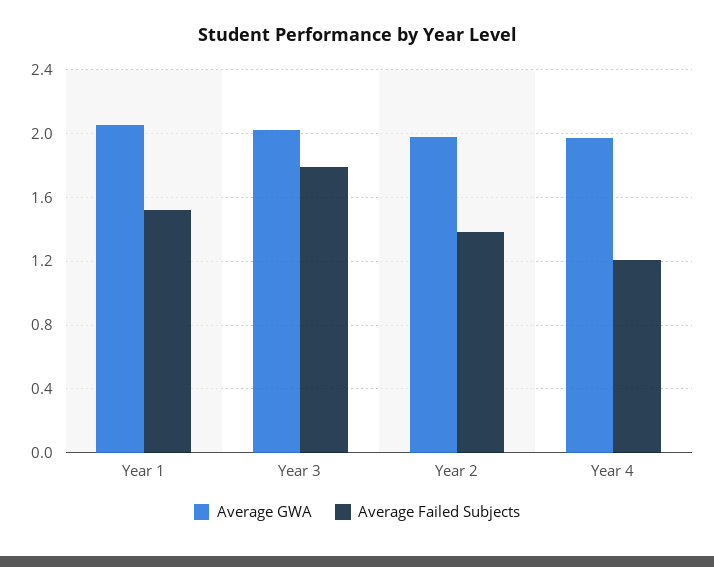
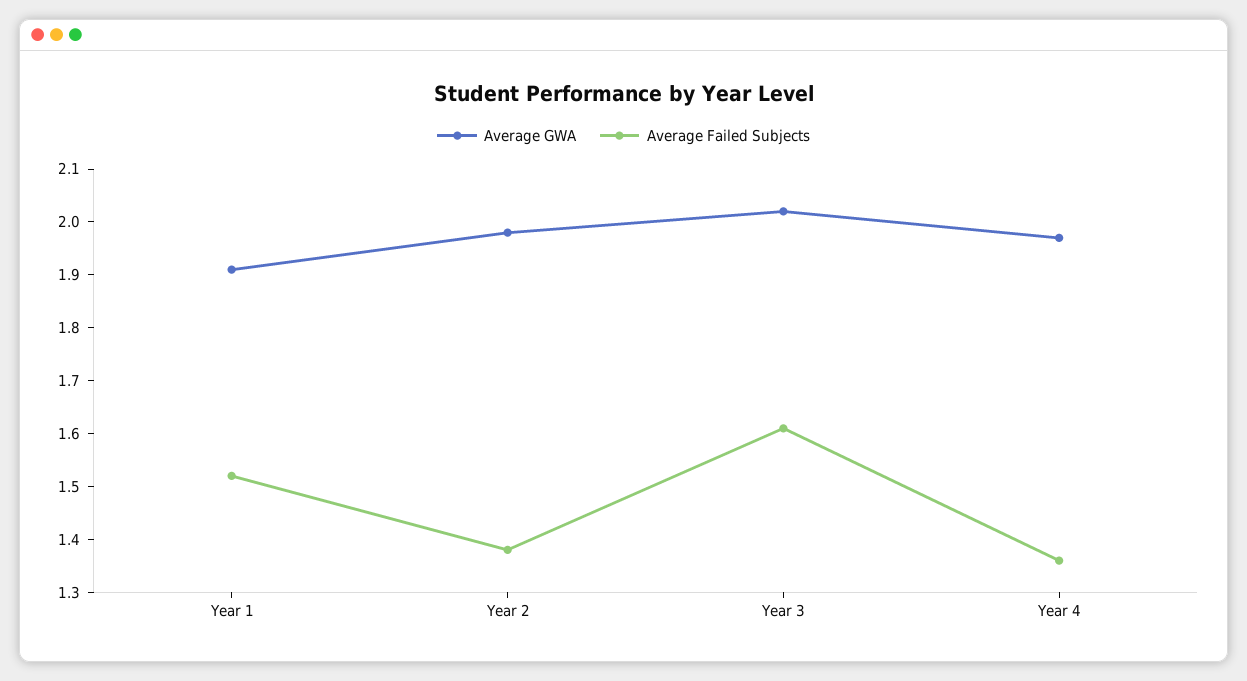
  {
    "Average GWA": {
-     "Year 1": 2.05,
+     "Year 1": 1.9,
      "Year 3": 2,
      "Year 2": 2,
      "Year 4": 1.95
    },
    "Average Failed Subjects": {
      "Year 1": 1.5,
-     "Year 3": 1.8,
+     "Year 3": 1.6,
      "Year 2": 1.4,
-     "Year 4": 1.2
+     "Year 4": 1.35
    }
  }

